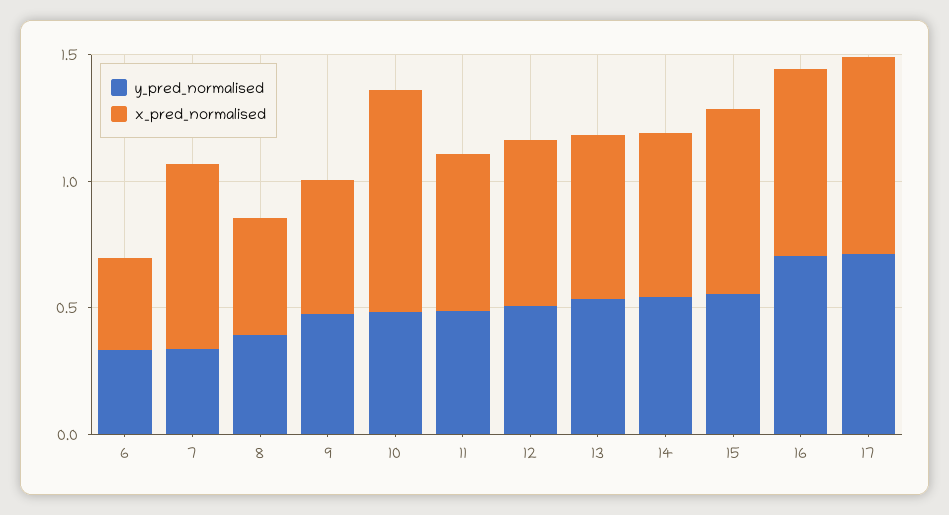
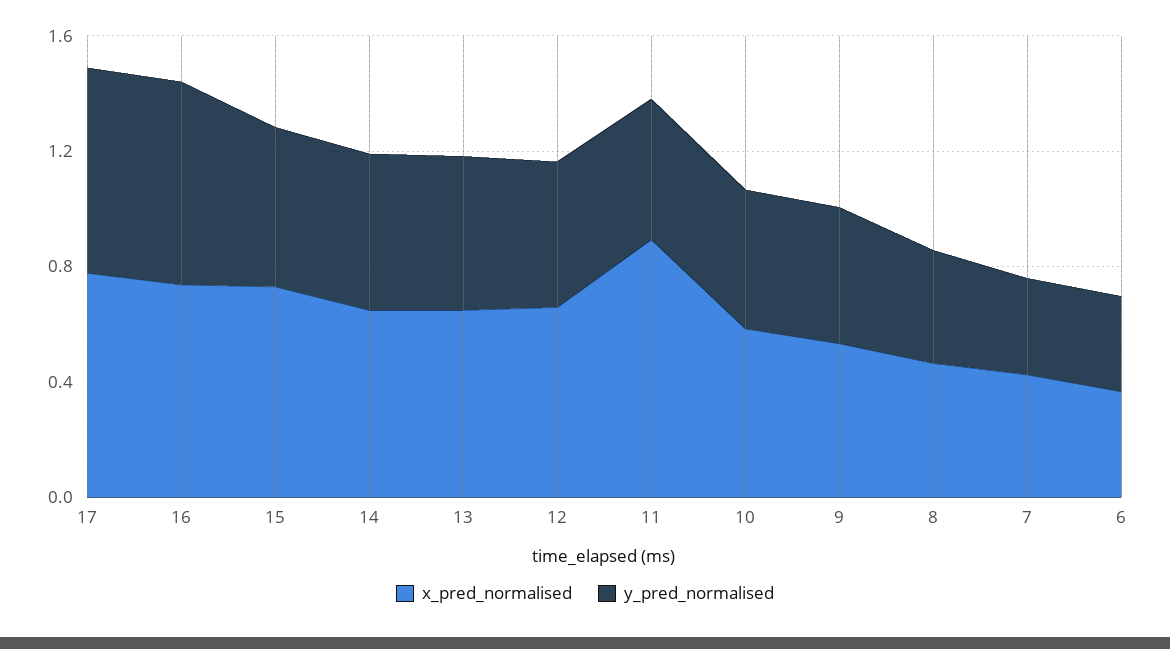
  {
    "y_pred_normalised": {
      "6": 0.3,
      "7": 0.3,
      "8": 0.4,
      "9": 0.5,
      "10": 0.5,
      "11": 0.5,
      "12": 0.5,
      "13": 0.5,
      "14": 0.5,
      "15": 0.6,
      "16": 0.7,
      "17": 0.7
    },
    "x_pred_normalised": {
      "6": 0.4,
-     "7": 0.7,
+     "7": 0.4,
      "8": 0.5,
      "9": 0.5,
-     "10": 0.9,
+     "10": 0.6,
-     "11": 0.6,
+     "11": 0.9,
      "12": 0.7,
      "13": 0.6,
      "14": 0.6,
      "15": 0.7,
      "16": 0.7,
      "17": 0.8
    }
  }

